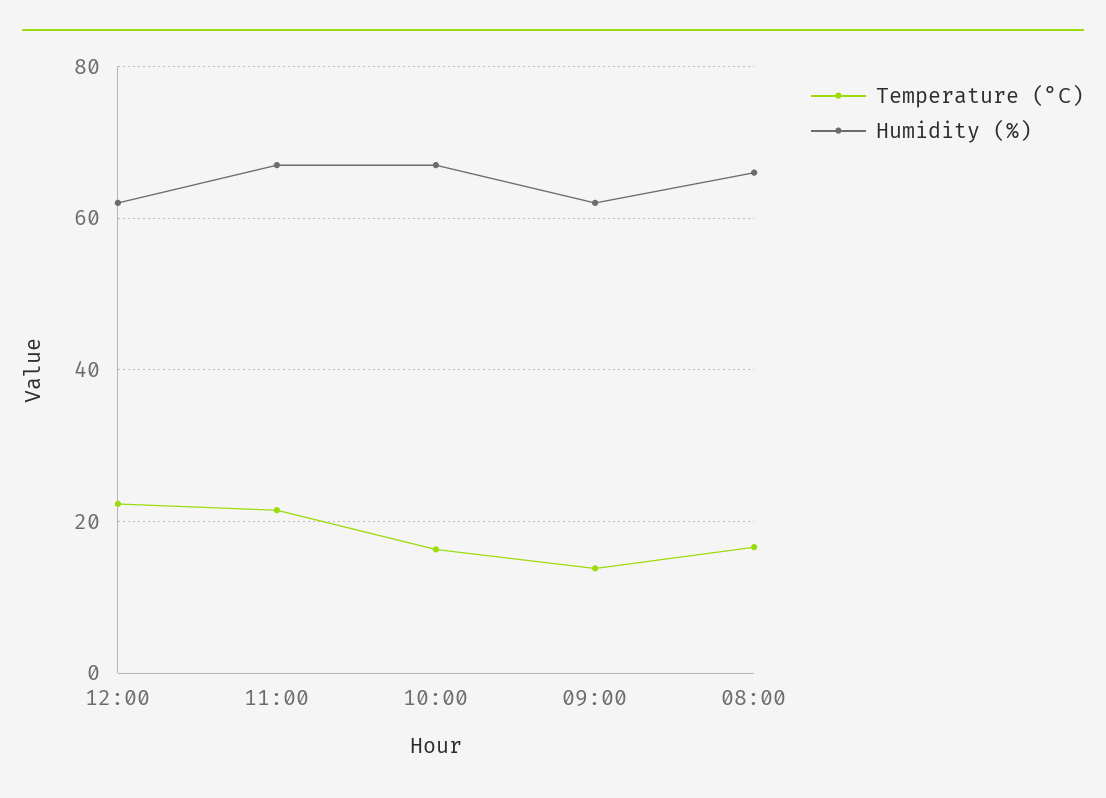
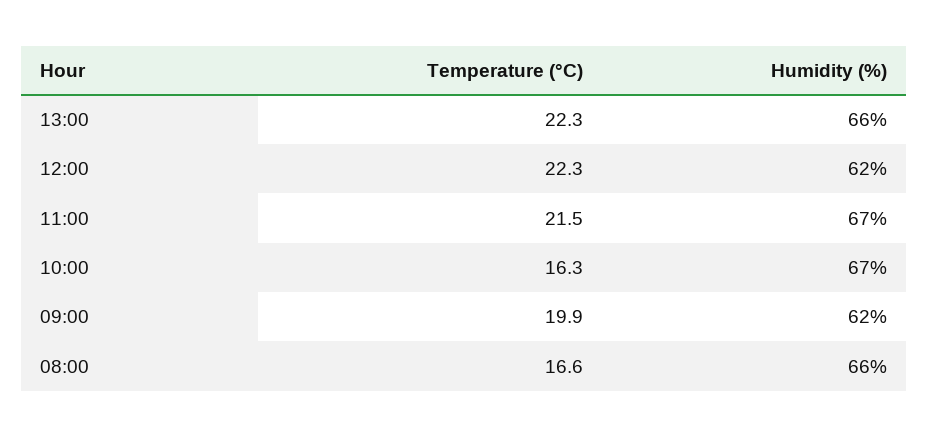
  {
    "Temperature (°C)": {
      "12:00": 22.3,
      "11:00": 21.5,
      "10:00": 16.3,
-     "09:00": 14,
+     "09:00": 19.9,
-     "08:00": 16.6
+     "08:00": 16.6,
+     "13:00": 22.3
    },
    "Humidity (%)": {
      "12:00": 62,
      "11:00": 67,
      "10:00": 67,
      "09:00": 62,
-     "08:00": 66
+     "08:00": 66,
+     "13:00": 66
    }
  }

